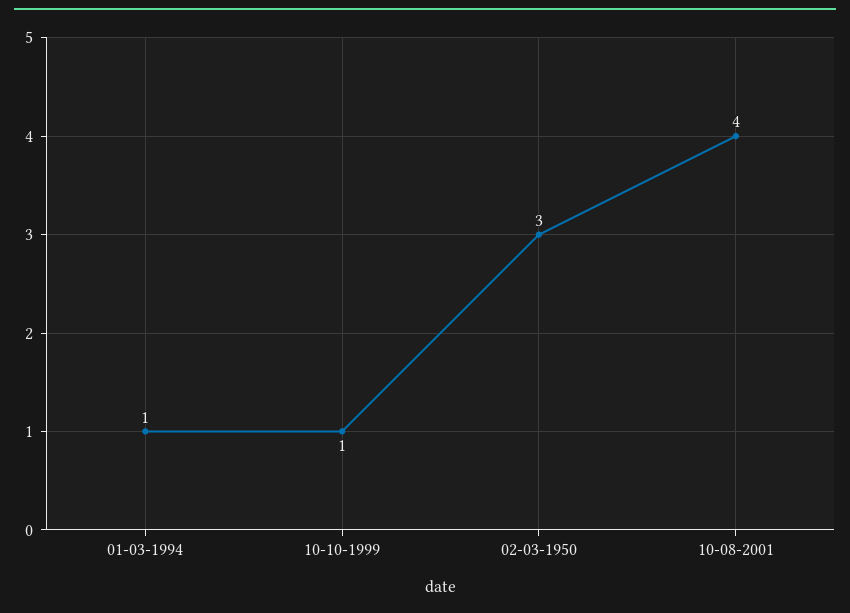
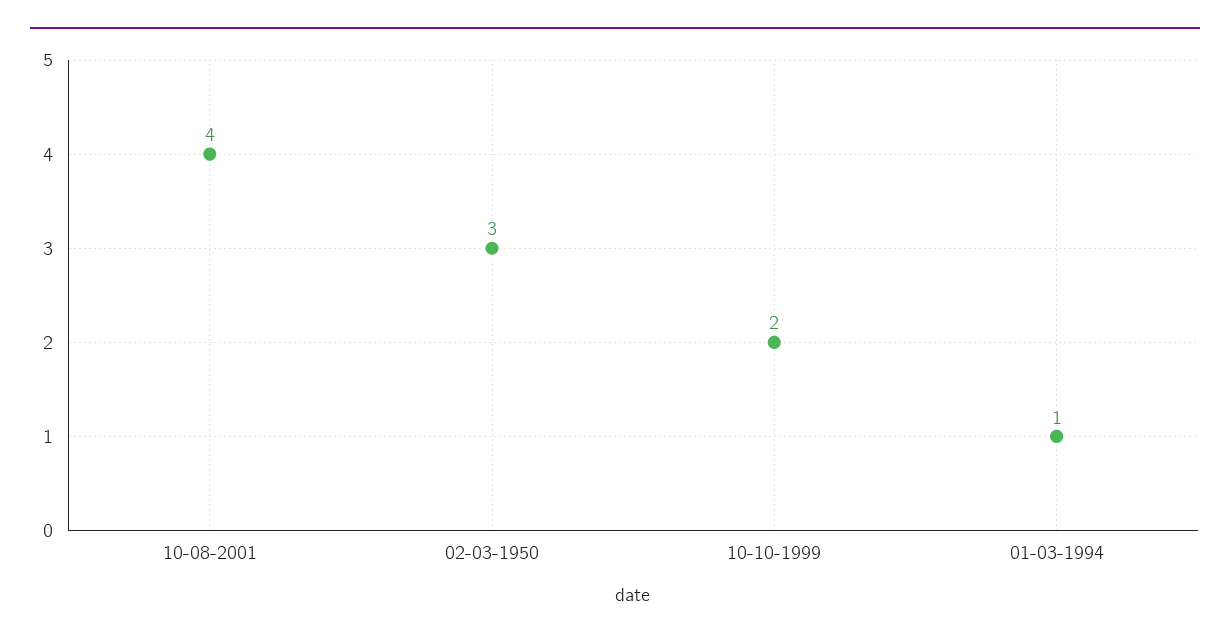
  {
    "01-03-1994": 1,
-   "10-10-1999": 1,
+   "10-10-1999": 2,
    "02-03-1950": 3,
    "10-08-2001": 4
  }

